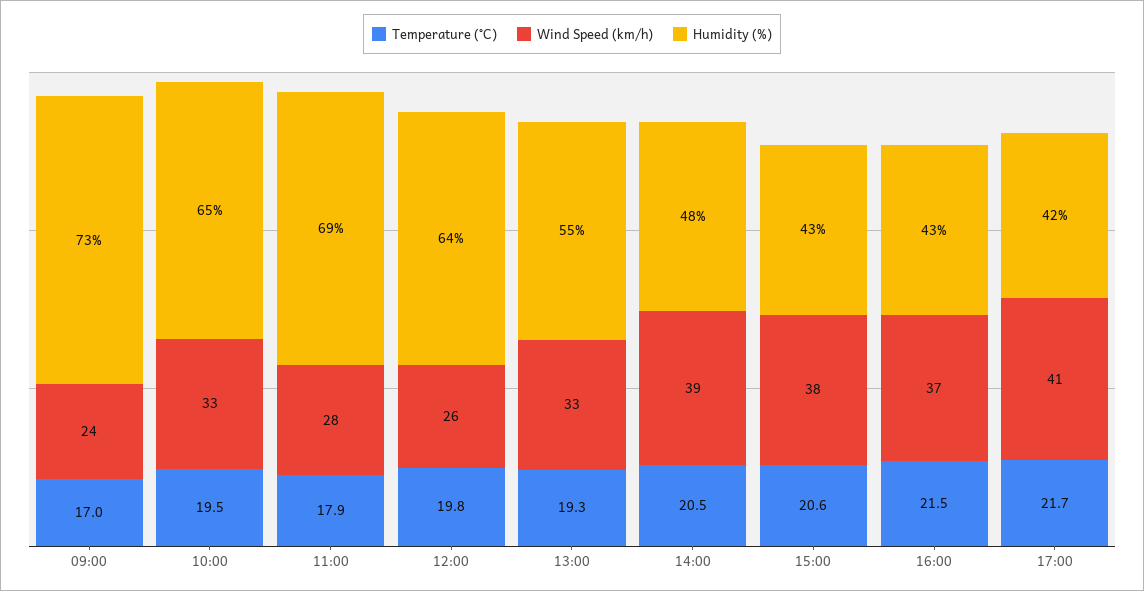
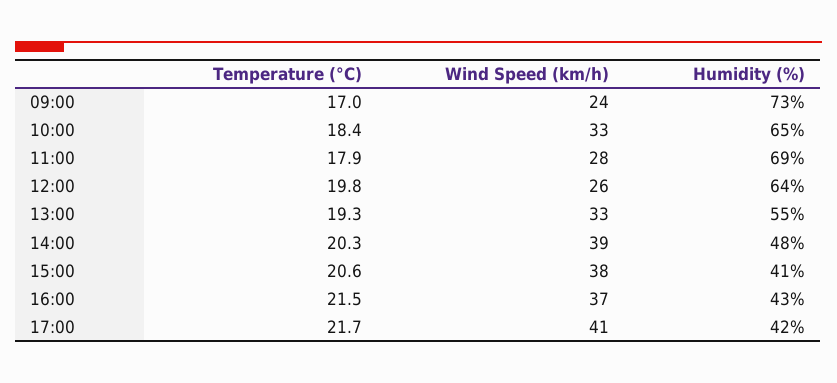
  {
    "Temperature (°C)": {
      "09:00": 17,
-     "10:00": 19.5,
+     "10:00": 18.4,
      "11:00": 17.9,
      "12:00": 19.8,
      "13:00": 19.3,
-     "14:00": 20.5,
+     "14:00": 20.3,
      "15:00": 20.6,
      "16:00": 21.5,
      "17:00": 21.7
    },
    "Wind Speed (km/h)": {
      "09:00": 24,
      "10:00": 33,
      "11:00": 28,
      "12:00": 26,
      "13:00": 33,
      "14:00": 39,
      "15:00": 38,
      "16:00": 37,
      "17:00": 41
    },
    "Humidity (%)": {
      "09:00": 73,
      "10:00": 65,
      "11:00": 69,
      "12:00": 64,
      "13:00": 55,
      "14:00": 48,
-     "15:00": 43,
+     "15:00": 41,
      "16:00": 43,
      "17:00": 42
    }
  }

